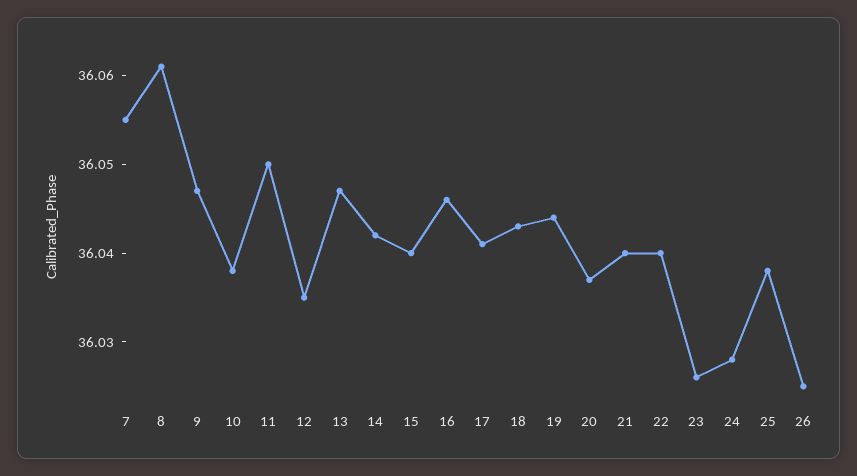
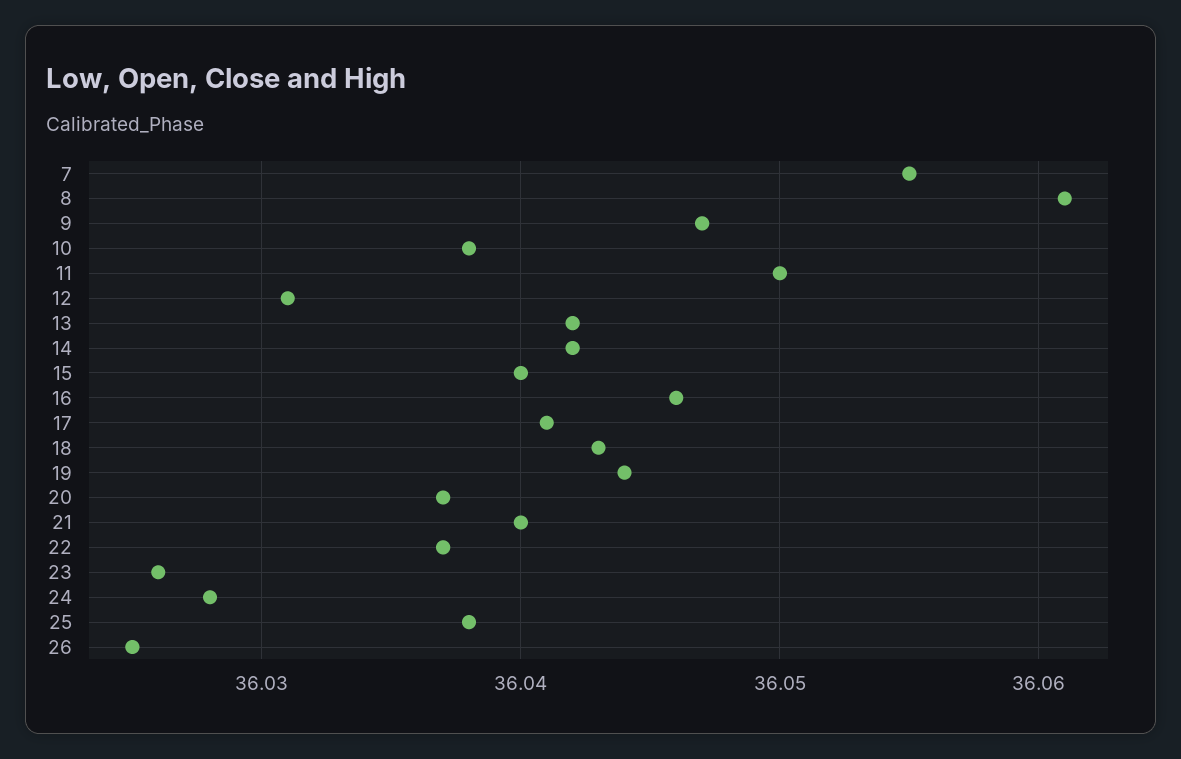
  {
    "7": 36.055,
    "8": 36.061,
    "9": 36.047,
    "10": 36.038,
    "11": 36.05,
-   "12": 36.035,
+   "12": 36.031,
-   "13": 36.047,
+   "13": 36.042,
    "14": 36.042,
    "15": 36.04,
    "16": 36.046,
    "17": 36.041,
    "18": 36.043,
    "19": 36.044,
    "20": 36.037,
    "21": 36.04,
-   "22": 36.04,
+   "22": 36.037,
    "23": 36.026,
    "24": 36.028,
    "25": 36.038,
    "26": 36.025
  }

